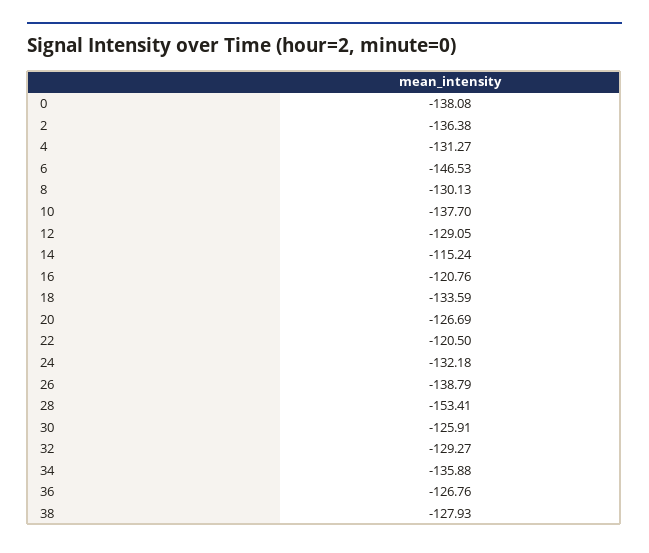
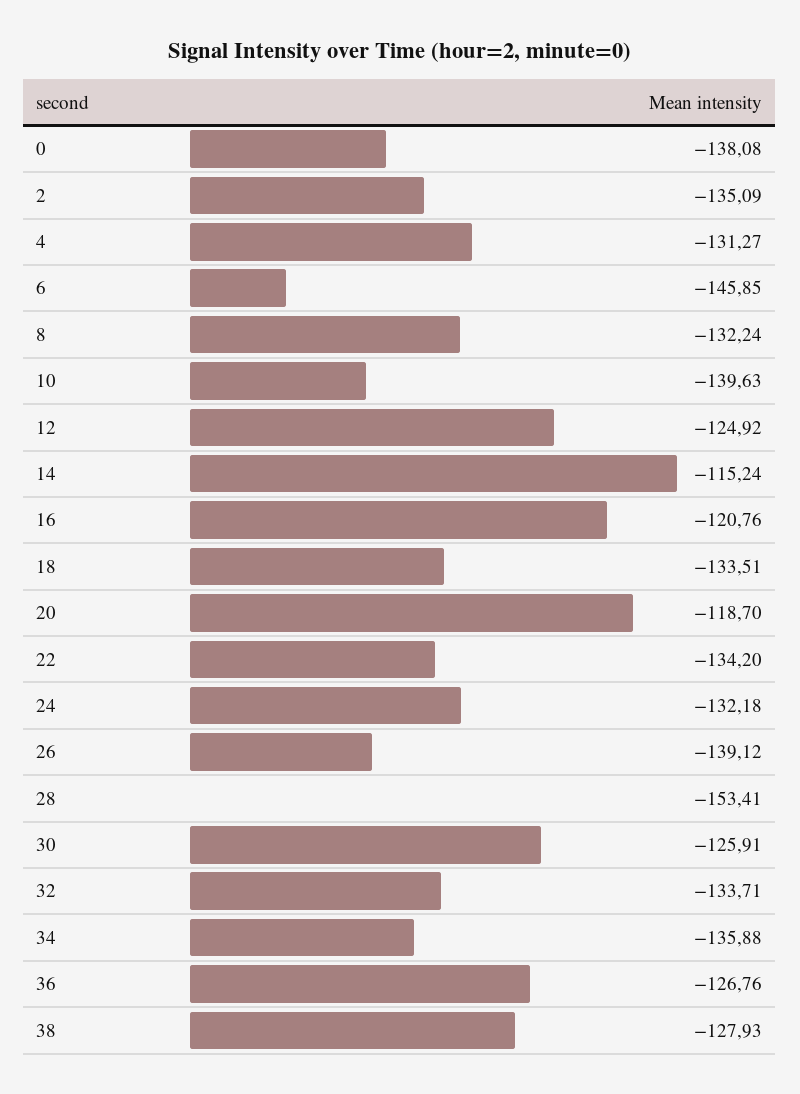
  {
    "0": -138.08,
-   "2": -136.38,
+   "2": -135.09,
    "4": -131.27,
-   "6": -146.53,
+   "6": -145.85,
-   "8": -130.13,
+   "8": -132.24,
-   "10": -137.7,
+   "10": -139.63,
-   "12": -129.05,
+   "12": -124.92,
    "14": -115.24,
    "16": -120.76,
-   "18": -133.59,
+   "18": -133.51,
-   "20": -126.69,
+   "20": -118.7,
-   "22": -120.5,
+   "22": -134.2,
    "24": -132.18,
-   "26": -138.79,
+   "26": -139.12,
    "28": -153.41,
    "30": -125.91,
-   "32": -129.27,
+   "32": -133.71,
    "34": -135.88,
    "36": -126.76,
    "38": -127.93
  }

